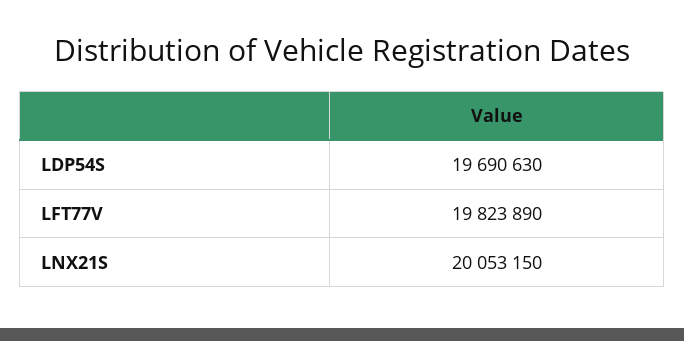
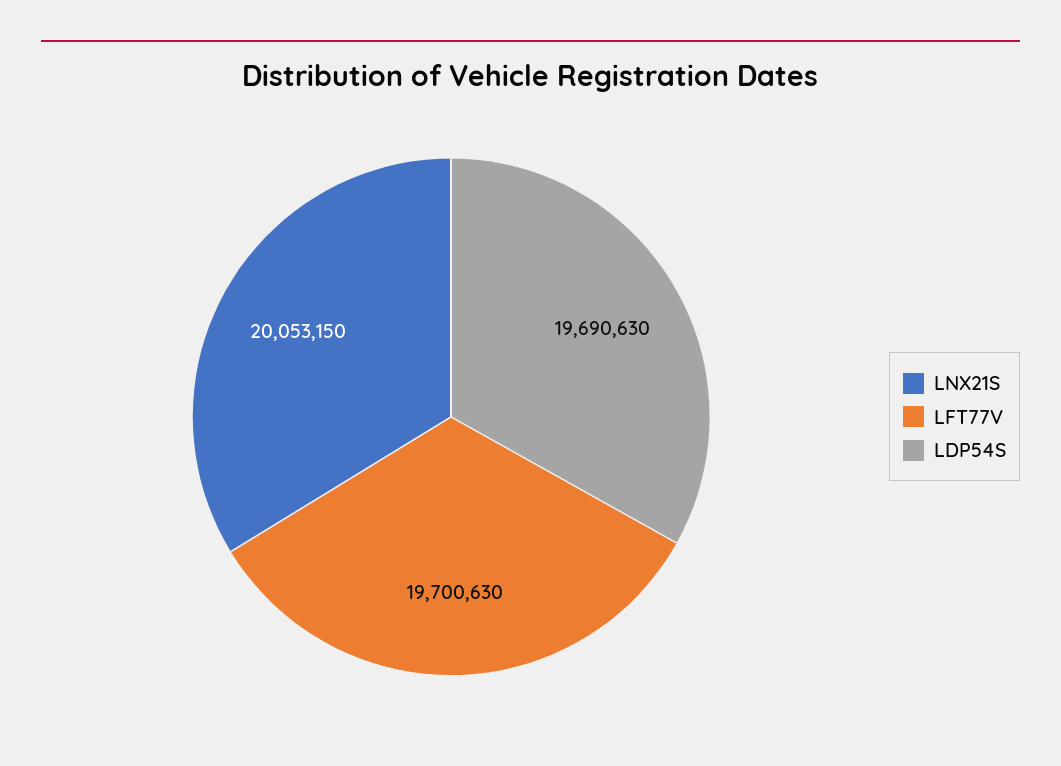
  {
    "LDP54S": 19690630,
-   "LFT77V": 19823890,
+   "LFT77V": 19700630,
    "LNX21S": 20053150
  }

